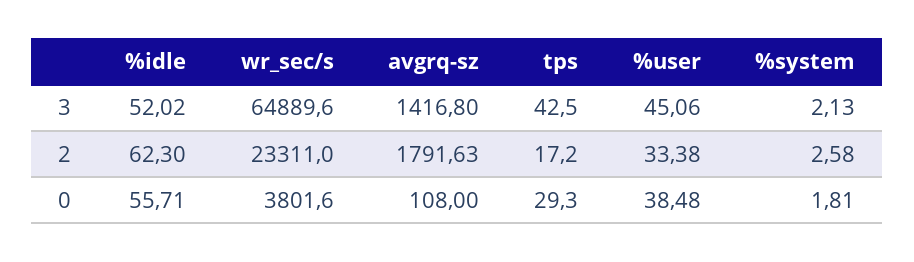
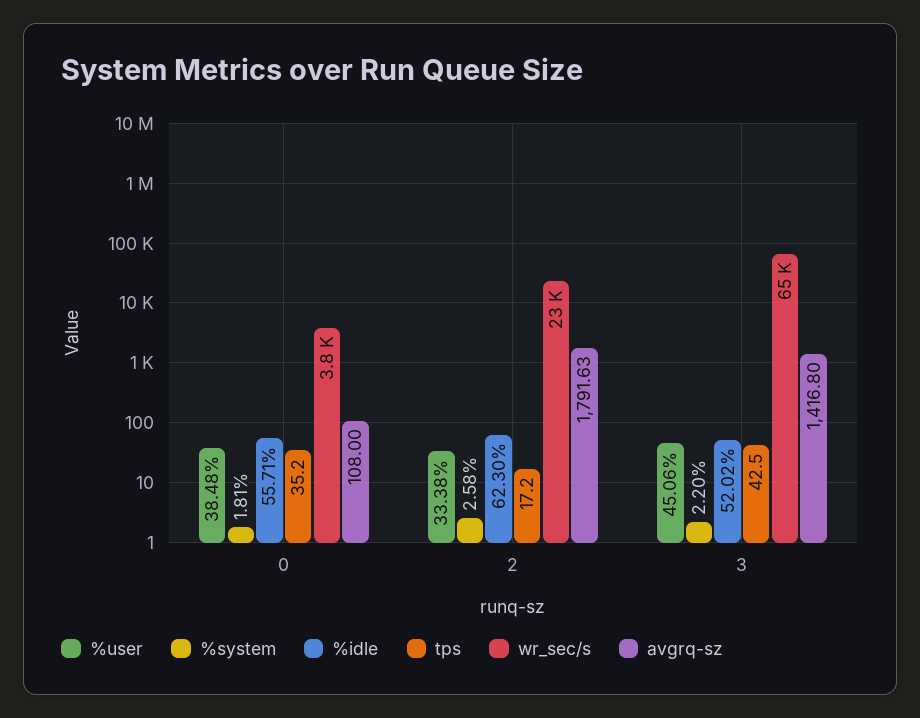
  {
    "%idle": {
      "3": 52.02,
      "2": 62.3,
      "0": 55.71
    },
    "wr_sec/s": {
      "3": 64889.6,
      "2": 23311,
      "0": 3801.6
    },
    "avgrq-sz": {
      "3": 1416.8,
      "2": 1791.63,
      "0": 108
    },
    "tps": {
      "3": 42.5,
      "2": 17.2,
-     "0": 29.3
+     "0": 35.2
    },
    "%user": {
      "3": 45.06,
      "2": 33.38,
      "0": 38.48
    },
    "%system": {
-     "3": 2.13,
+     "3": 2.2,
      "2": 2.58,
      "0": 1.81
    }
  }

